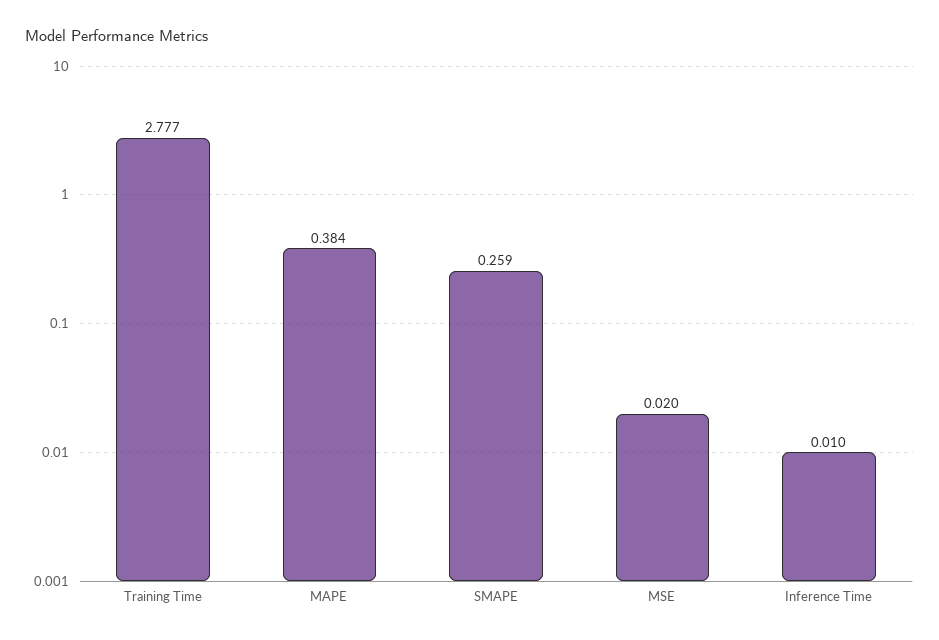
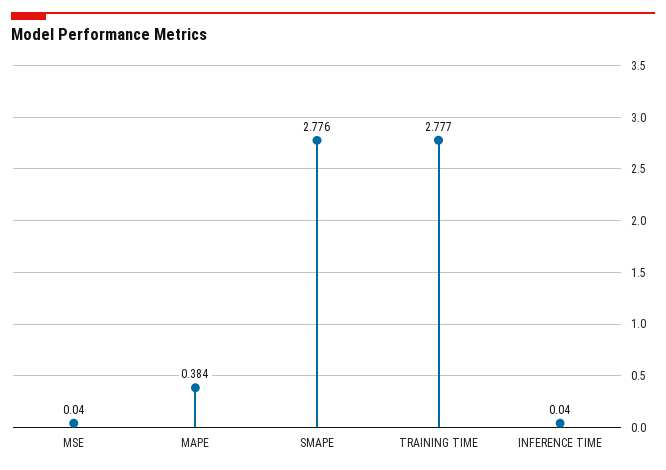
  {
    "Training Time": 2.777,
    "MAPE": 0.384,
-   "SMAPE": 0.259,
+   "SMAPE": 2.776,
-   "MSE": 0.02,
+   "MSE": 0.04,
-   "Inference Time": 0.01
+   "Inference Time": 0.04
  }

